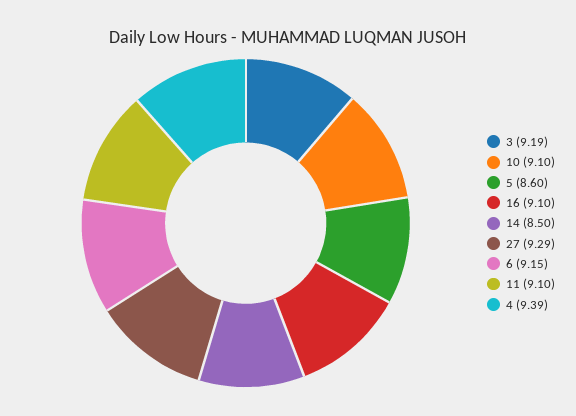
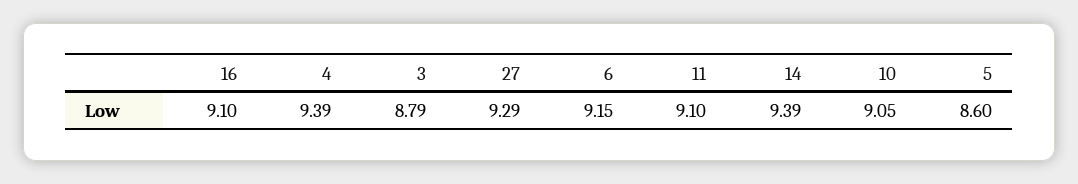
  {
-   "3": 9.19,
+   "3": 8.79,
-   "10": 9.1,
+   "10": 9.05,
    "5": 8.6,
    "16": 9.1,
-   "14": 8.5,
+   "14": 9.39,
    "27": 9.29,
    "6": 9.15,
    "11": 9.1,
    "4": 9.39
  }

